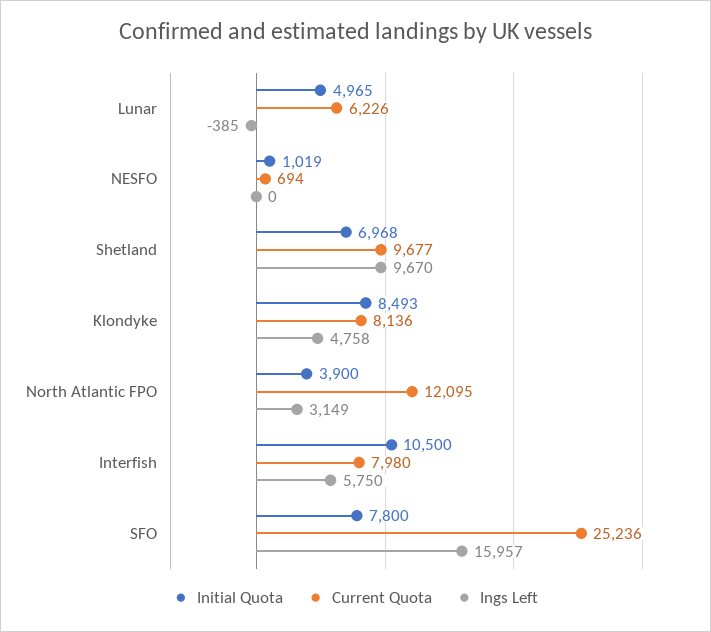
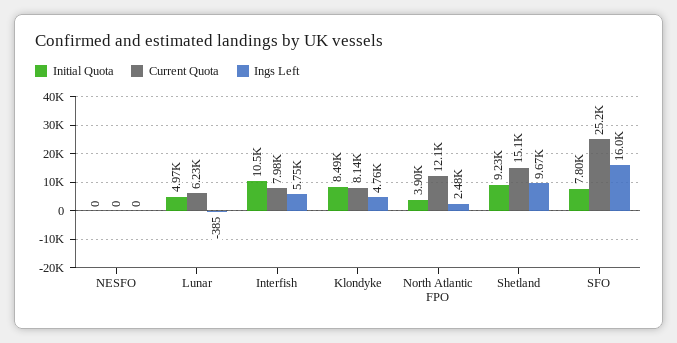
  {
    "Initial Quota": {
      "Lunar": 4965,
-     "NESFO": 1019,
+     "NESFO": 0,
-     "Shetland": 6968,
+     "Shetland": 9230,
      "Klondyke": 8493,
      "North Atlantic FPO": 3900,
      "Interfish": 10500,
      "SFO": 7800
    },
    "Current Quota": {
      "Lunar": 6226,
-     "NESFO": 694,
+     "NESFO": 0,
-     "Shetland": 9677,
+     "Shetland": 15100,
      "Klondyke": 8136,
      "North Atlantic FPO": 12095,
      "Interfish": 7980,
      "SFO": 25236
    },
    "Ings Left": {
      "Lunar": -385,
      "NESFO": 0,
      "Shetland": 9670,
      "Klondyke": 4758,
-     "North Atlantic FPO": 3149,
+     "North Atlantic FPO": 2480,
      "Interfish": 5750,
      "SFO": 15957
    }
  }

